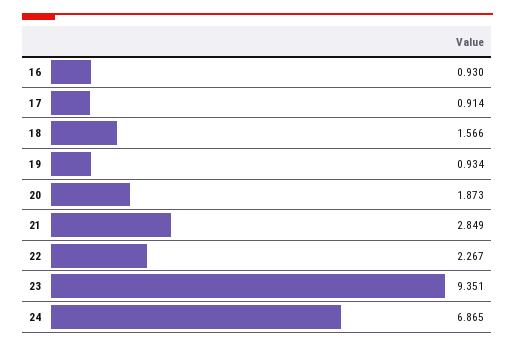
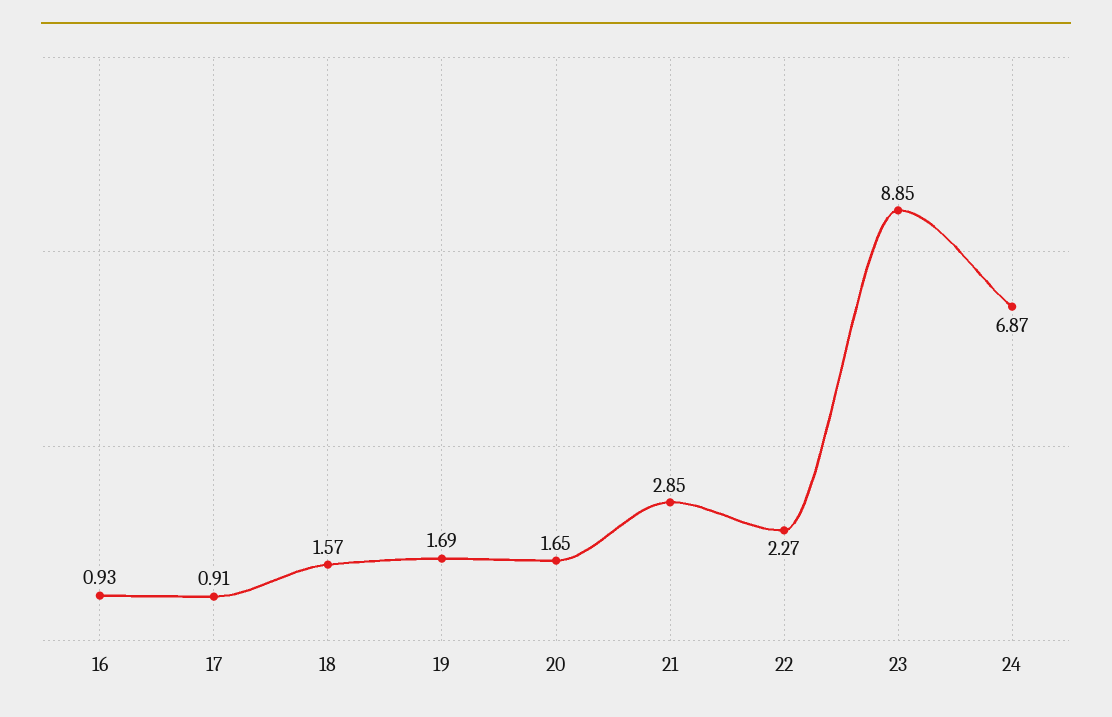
  {
    "16": 0.93,
    "17": 0.914,
    "18": 1.566,
-   "19": 0.934,
+   "19": 1.69,
-   "20": 1.873,
+   "20": 1.65,
    "21": 2.849,
    "22": 2.267,
-   "23": 9.351,
+   "23": 8.85,
    "24": 6.865
  }

